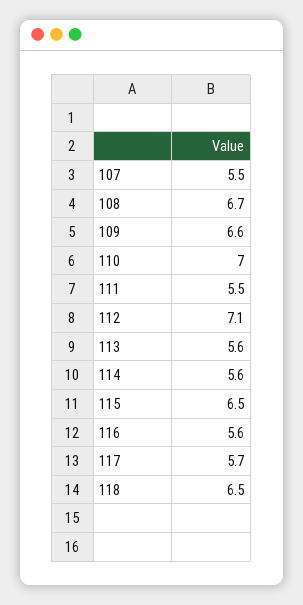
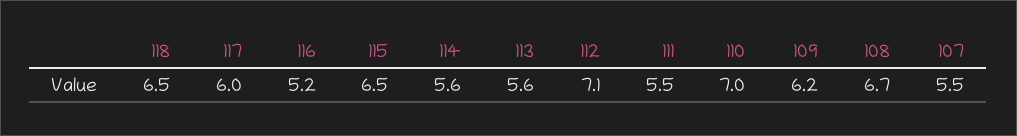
  {
    "107": 5.5,
    "108": 6.7,
-   "109": 6.6,
+   "109": 6.2,
    "110": 7,
    "111": 5.5,
    "112": 7.1,
    "113": 5.6,
    "114": 5.6,
    "115": 6.5,
-   "116": 5.6,
+   "116": 5.2,
-   "117": 5.7,
+   "117": 6,
    "118": 6.5
  }

